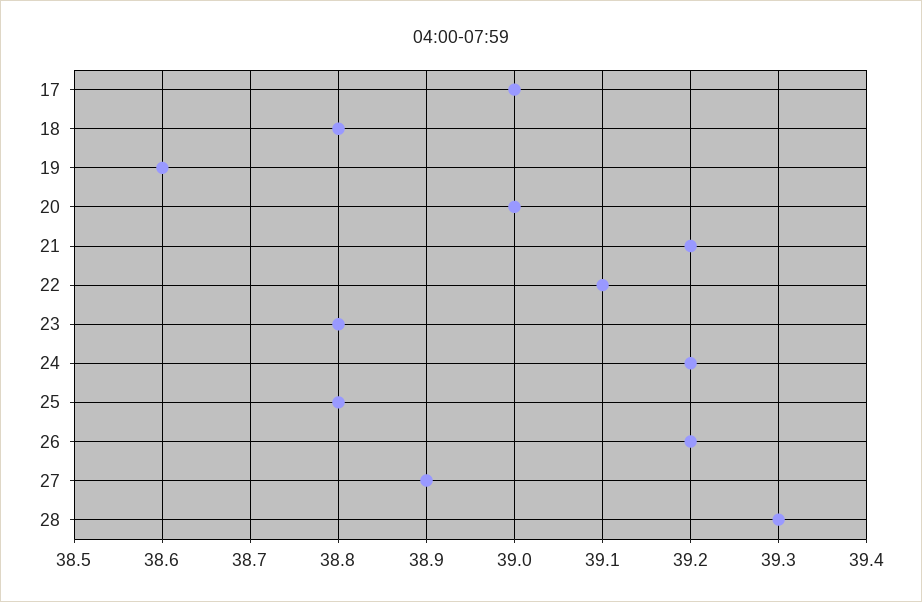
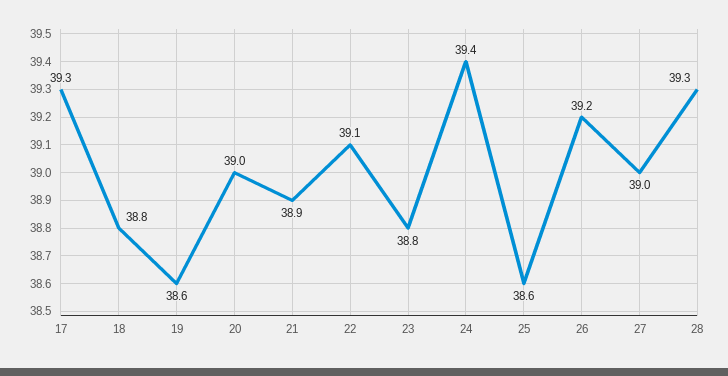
  {
-   "17": 39,
+   "17": 39.3,
    "18": 38.8,
    "19": 38.6,
    "20": 39,
-   "21": 39.2,
+   "21": 38.9,
    "22": 39.1,
    "23": 38.8,
-   "24": 39.2,
+   "24": 39.4,
-   "25": 38.8,
+   "25": 38.6,
    "26": 39.2,
-   "27": 38.9,
+   "27": 39,
    "28": 39.3
  }

